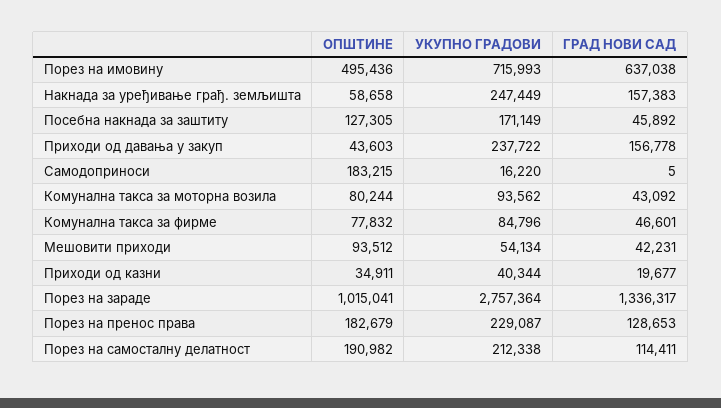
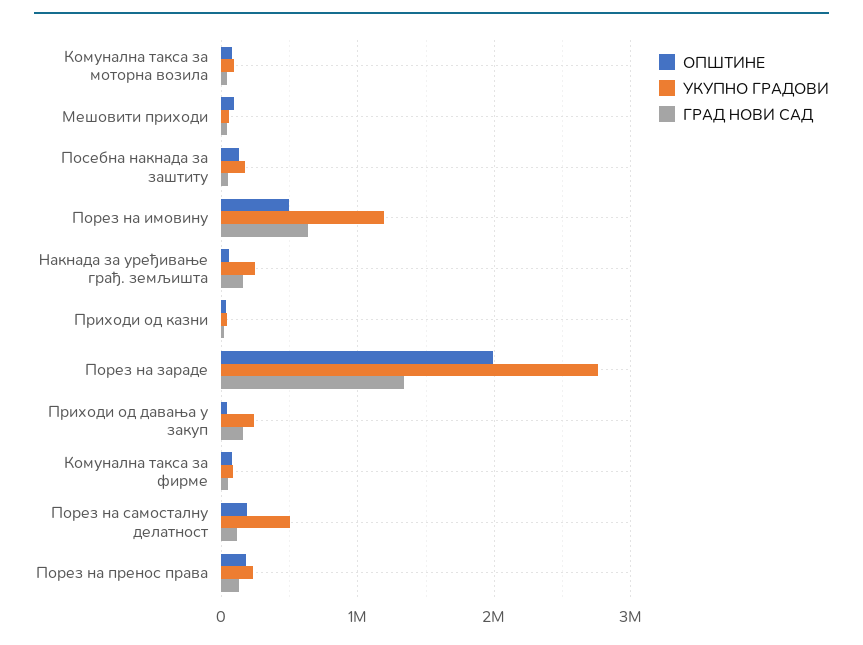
  {
    "ОПШТИНЕ": {
      "Порез на имовину": 495436,
      "Накнада за уређивање грађ. земљишта": 58658,
      "Посебна накнада за заштиту": 127305,
      "Приходи од давања у закуп": 43603,
-     "Самодоприноси": 183215,
      "Комунална такса за моторна возила": 80244,
      "Комунална такса за фирме": 77832,
      "Мешовити приходи": 93512,
      "Приходи од казни": 34911,
-     "Порез на зараде": 1015041,
+     "Порез на зараде": 2000000,
      "Порез на пренос права": 182679,
      "Порез на самосталну делатност": 190982
    },
    "УКУПНО ГРАДОВИ": {
-     "Порез на имовину": 715993,
+     "Порез на имовину": 1200000,
      "Накнада за уређивање грађ. земљишта": 247449,
      "Посебна накнада за заштиту": 171149,
      "Приходи од давања у закуп": 237722,
-     "Самодоприноси": 16220,
      "Комунална такса за моторна возила": 93562,
      "Комунална такса за фирме": 84796,
      "Мешовити приходи": 54134,
      "Приходи од казни": 40344,
      "Порез на зараде": 2757364,
      "Порез на пренос права": 229087,
-     "Порез на самосталну делатност": 212338
+     "Порез на самосталну делатност": 500000
    },
    "ГРАД НОВИ САД": {
      "Порез на имовину": 637038,
      "Накнада за уређивање грађ. земљишта": 157383,
      "Посебна накнада за заштиту": 45892,
      "Приходи од давања у закуп": 156778,
-     "Самодоприноси": 5,
      "Комунална такса за моторна возила": 43092,
      "Комунална такса за фирме": 46601,
      "Мешовити приходи": 42231,
      "Приходи од казни": 19677,
      "Порез на зараде": 1336317,
      "Порез на пренос права": 128653,
      "Порез на самосталну делатност": 114411
    }
  }

